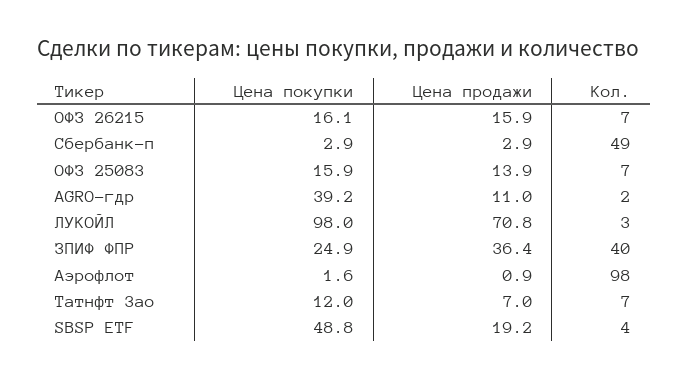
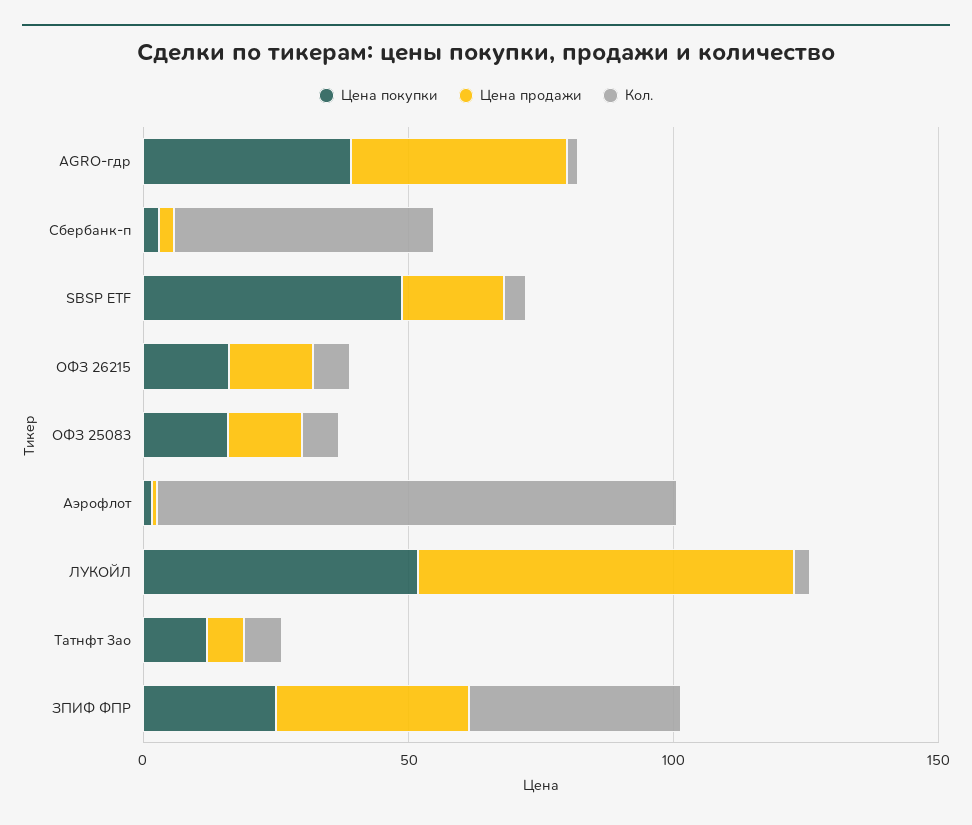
  {
    "Цена покупки": {
      "ОФЗ 26215": 16.1,
      "Сбербанк-п": 2.9,
      "ОФЗ 25083": 15.9,
      "AGRO-гдр": 39.2,
-     "ЛУКОЙЛ": 98,
+     "ЛУКОЙЛ": 50,
      "ЗПИФ ФПР": 24.9,
      "Аэрофлот": 1.6,
      "Татнфт 3ао": 12,
      "SBSP ETF": 48.8
    },
    "Цена продажи": {
      "ОФЗ 26215": 15.9,
      "Сбербанк-п": 2.9,
      "ОФЗ 25083": 13.9,
-     "AGRO-гдр": 11,
+     "AGRO-гдр": 40,
      "ЛУКОЙЛ": 70.8,
      "ЗПИФ ФПР": 36.4,
      "Аэрофлот": 0.9,
      "Татнфт 3ао": 7,
      "SBSP ETF": 19.2
    },
    "Кол.": {
      "ОФЗ 26215": 7,
      "Сбербанк-п": 49,
      "ОФЗ 25083": 7,
      "AGRO-гдр": 2,
      "ЛУКОЙЛ": 3,
      "ЗПИФ ФПР": 40,
      "Аэрофлот": 98,
      "Татнфт 3ао": 7,
      "SBSP ETF": 4
    }
  }

